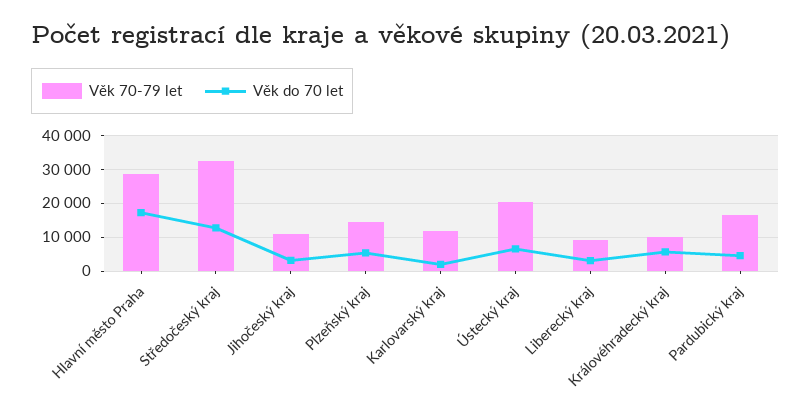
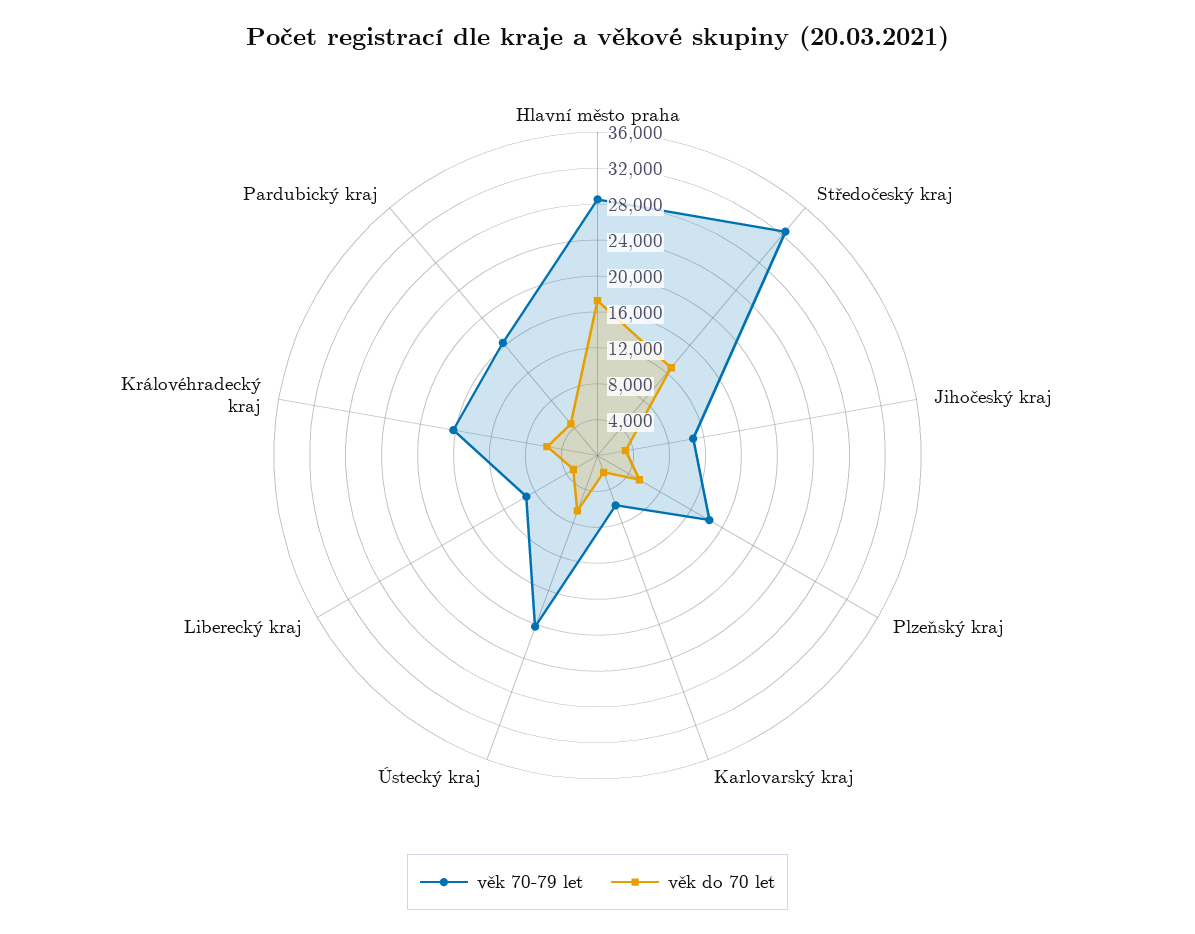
  {
    "Věk 70-79 let": {
      "Hlavní město Praha": 29000,
      "Středočeský kraj": 33000,
      "Jihočeský kraj": 11000,
      "Plzeňský kraj": 14000,
-     "Karlovarský kraj": 12000,
+     "Karlovarský kraj": 6000,
      "Ústecký kraj": 20000,
      "Liberecký kraj": 9000,
-     "Královéhradecký kraj": 10000,
+     "Královéhradecký kraj": 16000,
      "Pardubický kraj": 16000
    },
    "Věk do 70 let": {
      "Hlavní město Praha": 17000,
      "Středočeský kraj": 13000,
      "Jihočeský kraj": 3000,
      "Plzeňský kraj": 5000,
      "Karlovarský kraj": 2000,
      "Ústecký kraj": 7000,
      "Liberecký kraj": 3000,
      "Královéhradecký kraj": 6000,
      "Pardubický kraj": 5000
    }
  }

